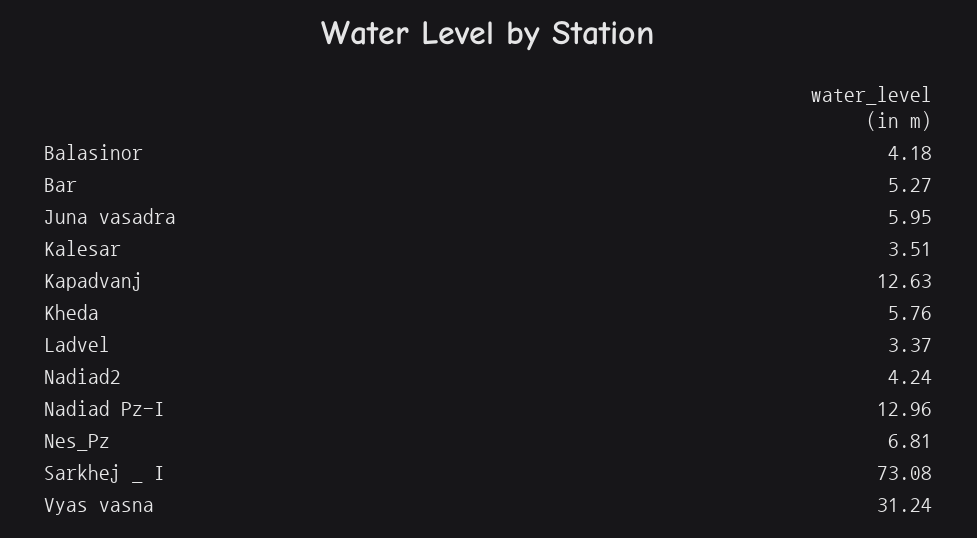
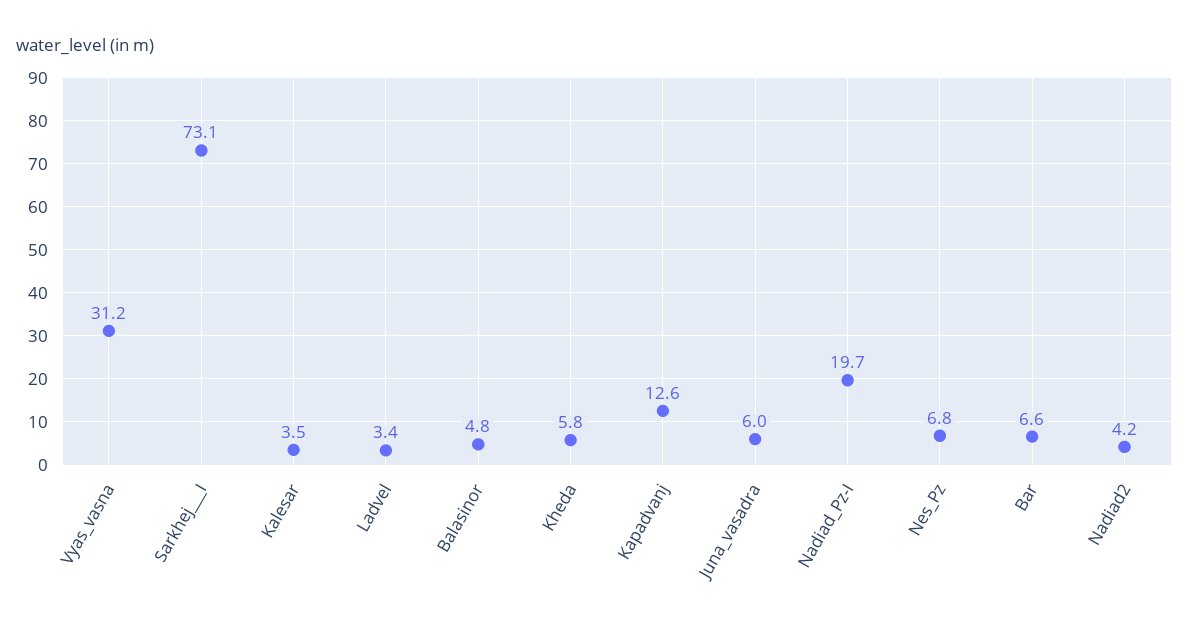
  {
-   "Balasinor": 4.18,
+   "Balasinor": 4.8,
-   "Bar": 5.27,
+   "Bar": 6.6,
    "Juna vasadra": 5.95,
    "Kalesar": 3.51,
    "Kapadvanj": 12.63,
    "Kheda": 5.76,
    "Ladvel": 3.37,
    "Nadiad2": 4.24,
-   "Nadiad Pz-I": 12.96,
+   "Nadiad Pz-I": 19.7,
    "Nes_Pz": 6.81,
    "Sarkhej _ I": 73.08,
    "Vyas vasna": 31.24
  }

